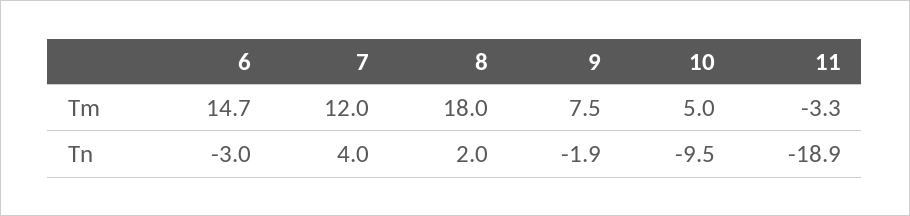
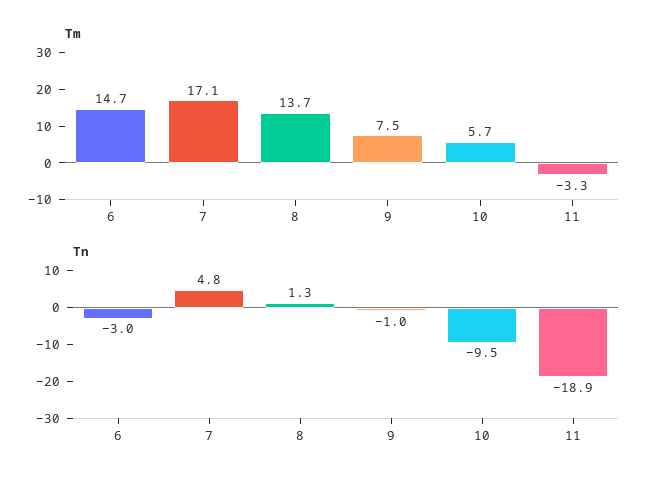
  {
    "Tm": {
      "6": 14.7,
-     "7": 12,
+     "7": 17.1,
-     "8": 18,
+     "8": 13.7,
      "9": 7.5,
-     "10": 5,
+     "10": 5.7,
      "11": -3.3
    },
    "Tn": {
      "6": -3,
-     "7": 4,
+     "7": 4.8,
-     "8": 2,
+     "8": 1.3,
-     "9": -1.9,
+     "9": -1,
      "10": -9.5,
      "11": -18.9
    }
  }

